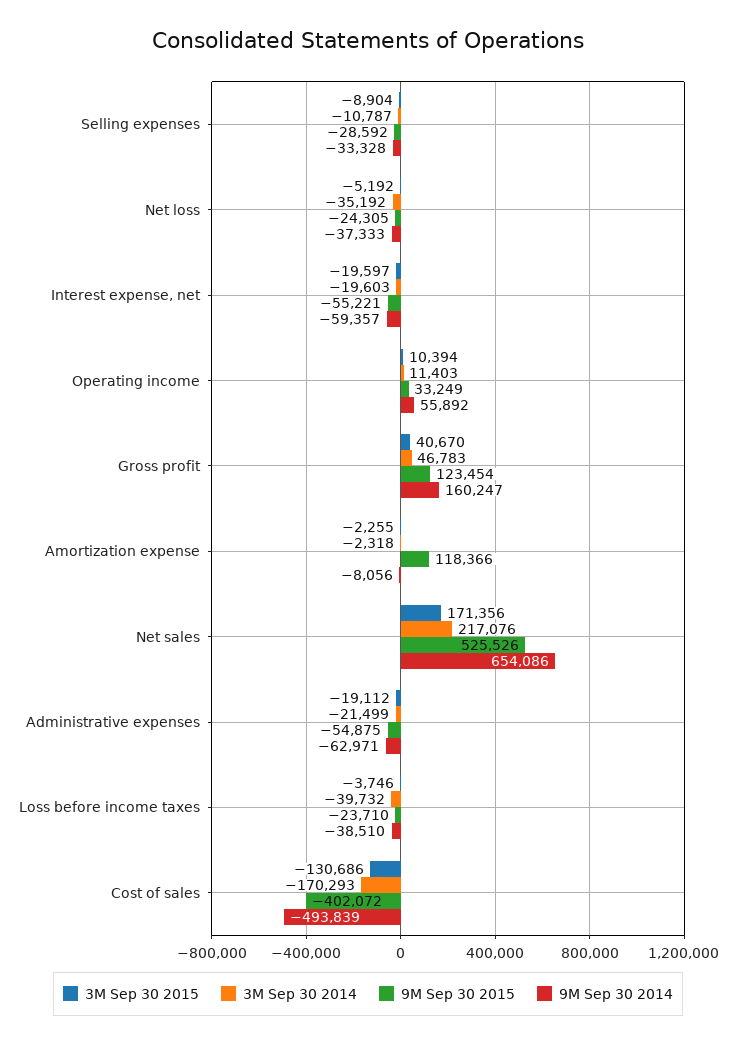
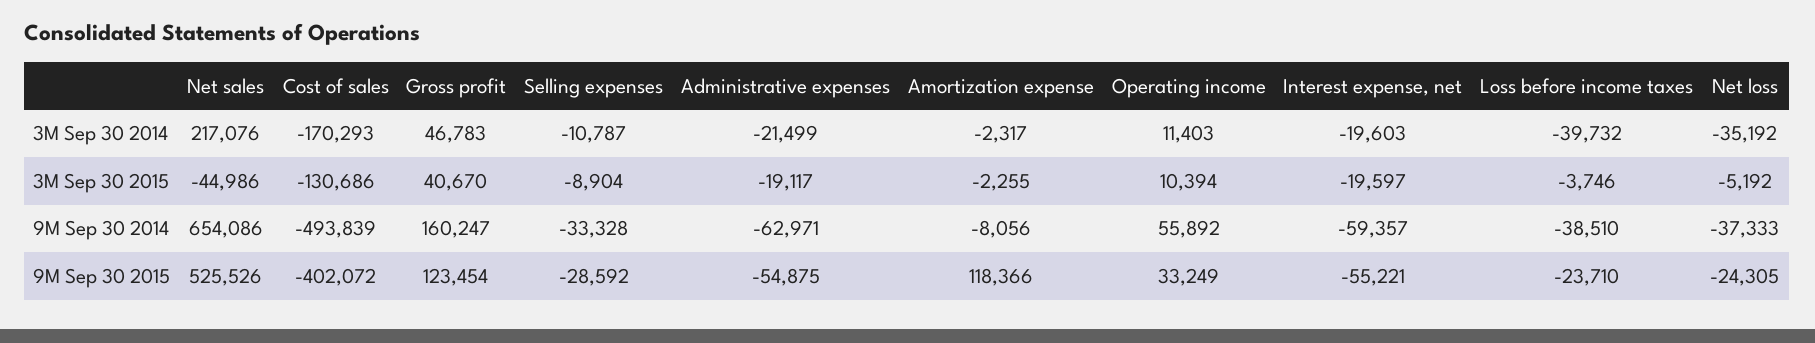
  {
    "3M Sep 30 2015": {
      "Selling expenses": -8904,
      "Net loss": -5192,
      "Interest expense, net": -19597,
      "Operating income": 10394,
      "Gross profit": 40670,
      "Amortization expense": -2255,
-     "Net sales": 171356,
+     "Net sales": -44986,
-     "Administrative expenses": -19112,
+     "Administrative expenses": -19117,
      "Loss before income taxes": -3746,
      "Cost of sales": -130686
    },
    "3M Sep 30 2014": {
      "Selling expenses": -10787,
      "Net loss": -35192,
      "Interest expense, net": -19603,
      "Operating income": 11403,
      "Gross profit": 46783,
-     "Amortization expense": -2318,
+     "Amortization expense": -2317,
      "Net sales": 217076,
      "Administrative expenses": -21499,
      "Loss before income taxes": -39732,
      "Cost of sales": -170293
    },
    "9M Sep 30 2015": {
      "Selling expenses": -28592,
      "Net loss": -24305,
      "Interest expense, net": -55221,
      "Operating income": 33249,
      "Gross profit": 123454,
      "Amortization expense": 118366,
      "Net sales": 525526,
      "Administrative expenses": -54875,
      "Loss before income taxes": -23710,
      "Cost of sales": -402072
    },
    "9M Sep 30 2014": {
      "Selling expenses": -33328,
      "Net loss": -37333,
      "Interest expense, net": -59357,
      "Operating income": 55892,
      "Gross profit": 160247,
      "Amortization expense": -8056,
      "Net sales": 654086,
      "Administrative expenses": -62971,
      "Loss before income taxes": -38510,
      "Cost of sales": -493839
    }
  }

